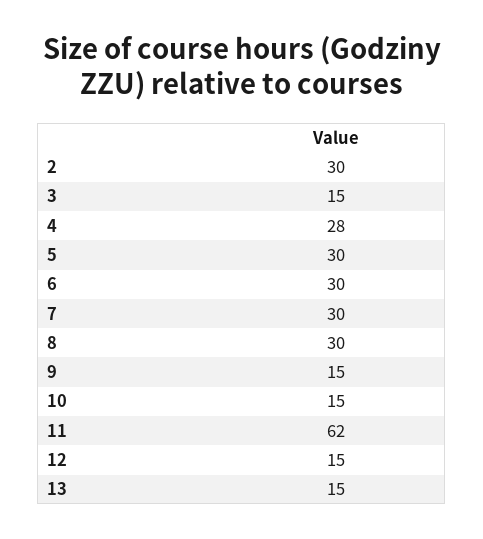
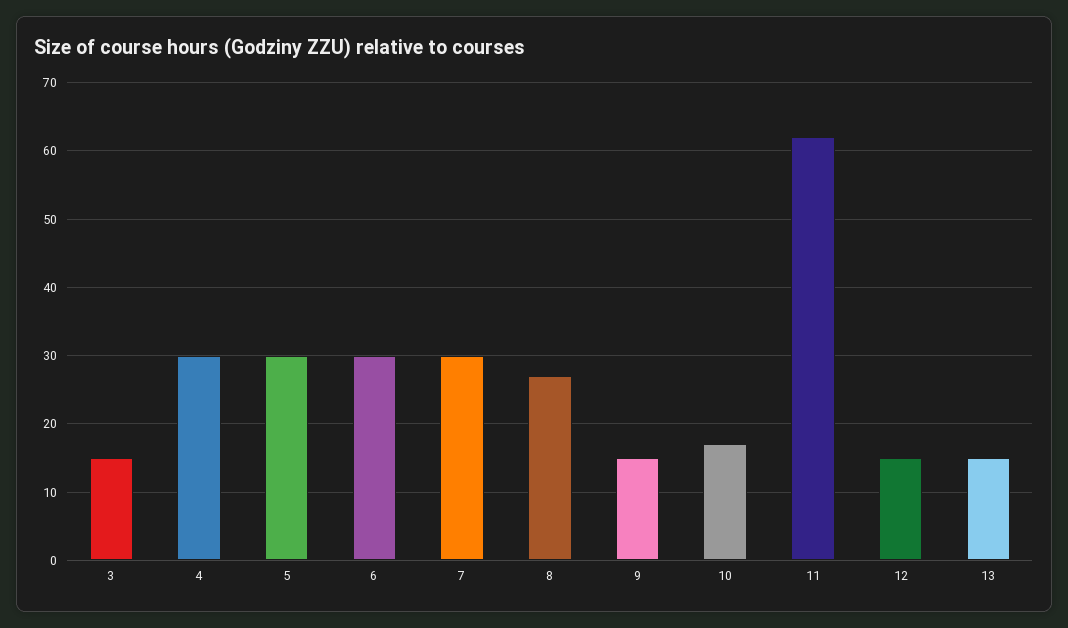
  {
-   "2": 30,
    "3": 15,
-   "4": 28,
+   "4": 30,
    "5": 30,
    "6": 30,
    "7": 30,
-   "8": 30,
+   "8": 27,
    "9": 15,
-   "10": 15,
+   "10": 17,
    "11": 62,
    "12": 15,
    "13": 15
  }

